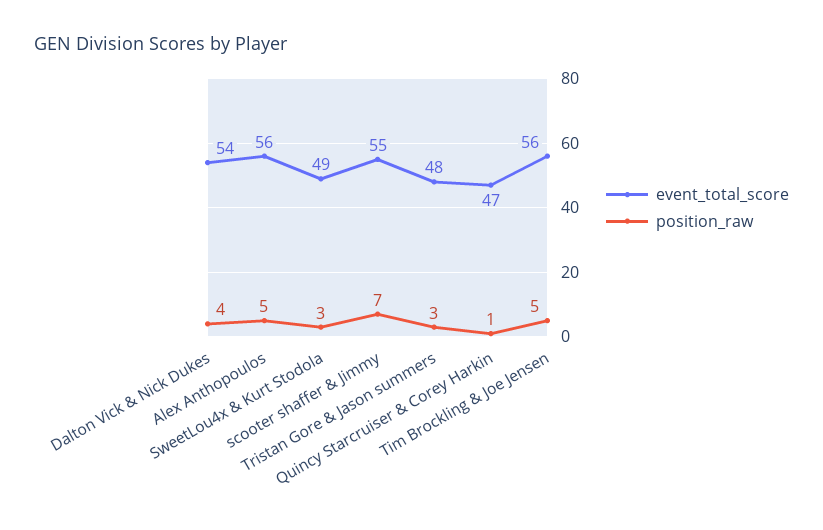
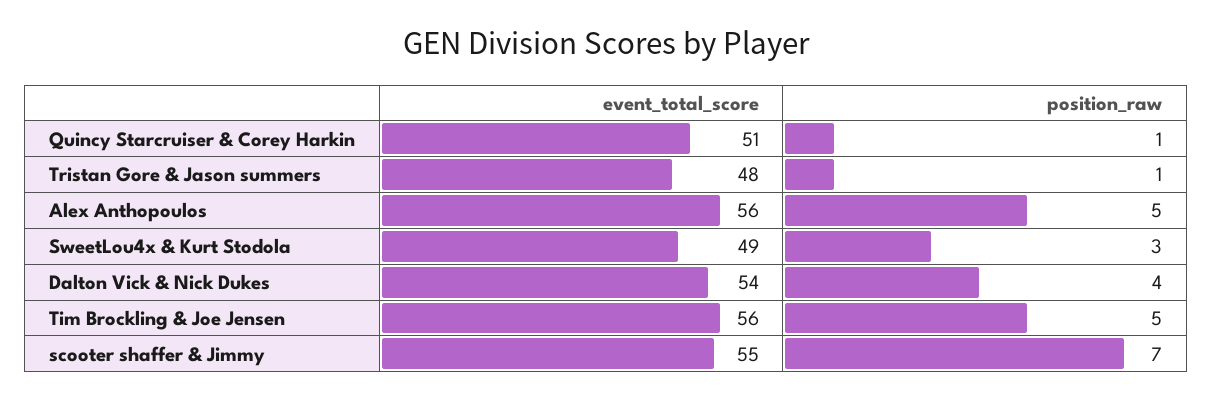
  {
    "event_total_score": {
      "Dalton Vick & Nick Dukes": 54,
      "Alex Anthopoulos": 56,
      "SweetLou4x & Kurt Stodola": 49,
      "scooter shaffer & Jimmy": 55,
      "Tristan Gore & Jason summers": 48,
-     "Quincy Starcruiser & Corey Harkin": 47,
+     "Quincy Starcruiser & Corey Harkin": 51,
      "Tim Brockling & Joe Jensen": 56
    },
    "position_raw": {
      "Dalton Vick & Nick Dukes": 4,
      "Alex Anthopoulos": 5,
      "SweetLou4x & Kurt Stodola": 3,
      "scooter shaffer & Jimmy": 7,
-     "Tristan Gore & Jason summers": 3,
+     "Tristan Gore & Jason summers": 1,
      "Quincy Starcruiser & Corey Harkin": 1,
      "Tim Brockling & Joe Jensen": 5
    }
  }

